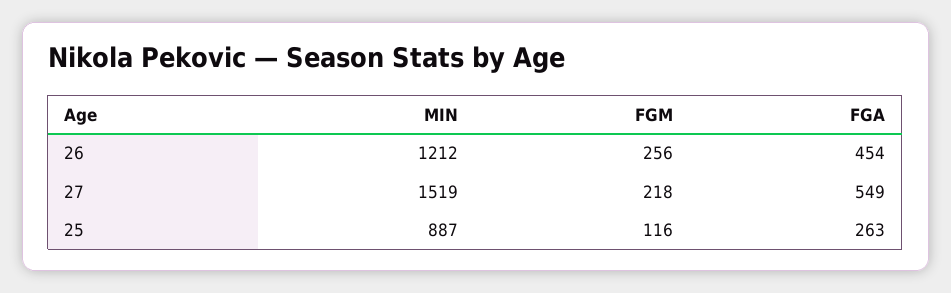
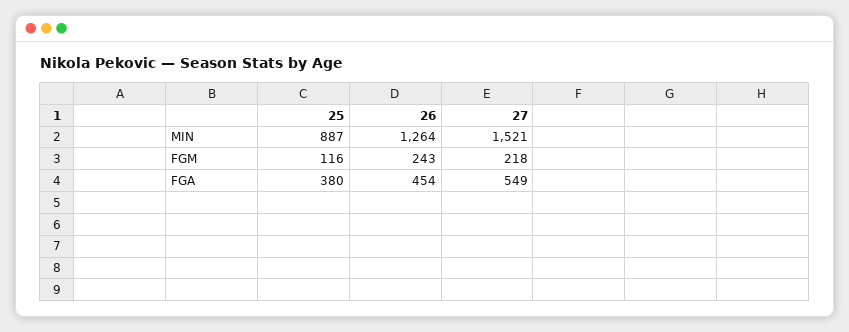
  {
    "MIN": {
-     "26": 1212,
+     "26": 1264,
-     "27": 1519,
+     "27": 1521,
      "25": 887
    },
    "FGM": {
-     "26": 256,
+     "26": 243,
      "27": 218,
      "25": 116
    },
    "FGA": {
      "26": 454,
      "27": 549,
-     "25": 263
+     "25": 380
    }
  }

